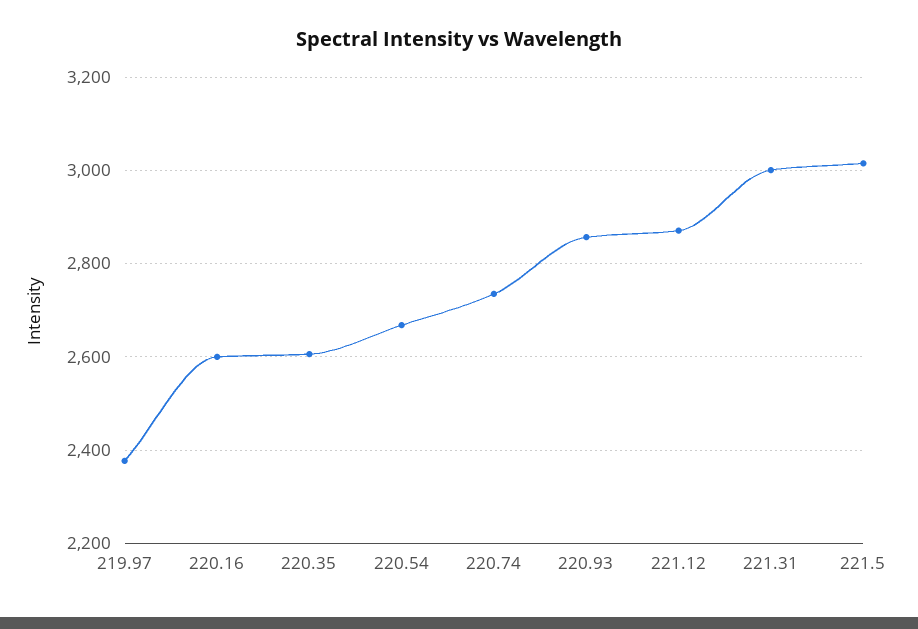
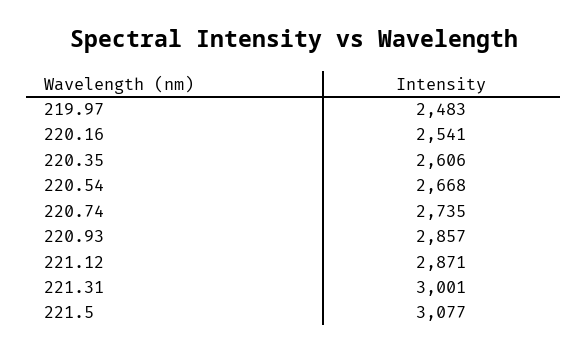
  {
-   "219.97": 2380,
+   "219.97": 2483,
-   "220.16": 2600,
+   "220.16": 2541,
    "220.35": 2606,
    "220.54": 2668,
    "220.74": 2735,
    "220.93": 2857,
    "221.12": 2871,
    "221.31": 3001,
-   "221.5": 3020
+   "221.5": 3077
  }

